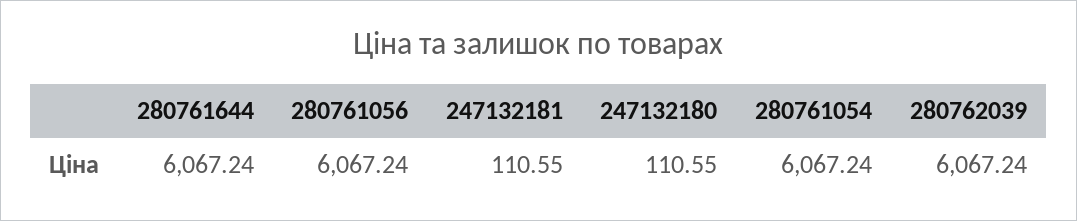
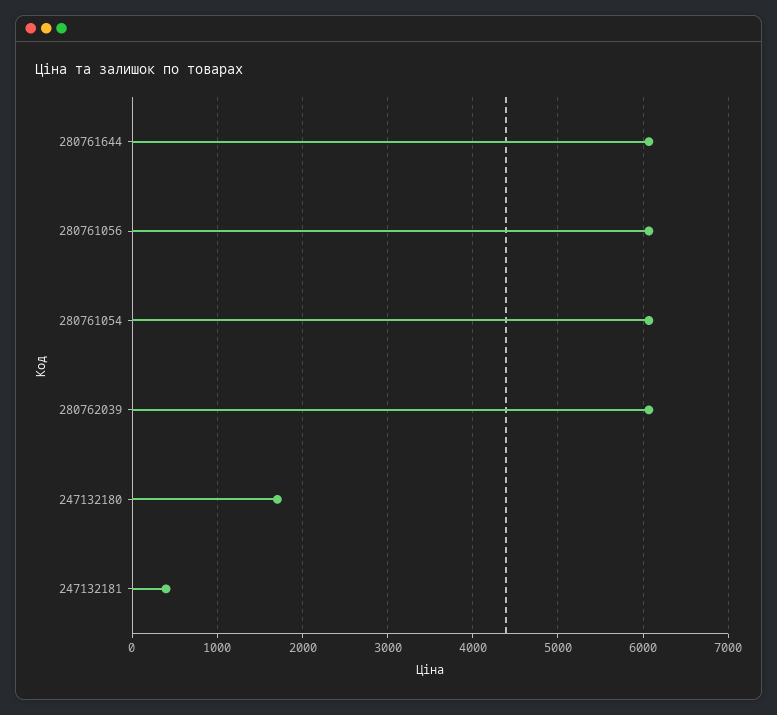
  {
    "280761644": 6067.24,
    "280761056": 6067.24,
-   "247132181": 110.55,
+   "247132181": 400,
-   "247132180": 110.55,
+   "247132180": 1700,
    "280761054": 6067.24,
    "280762039": 6067.24
  }

